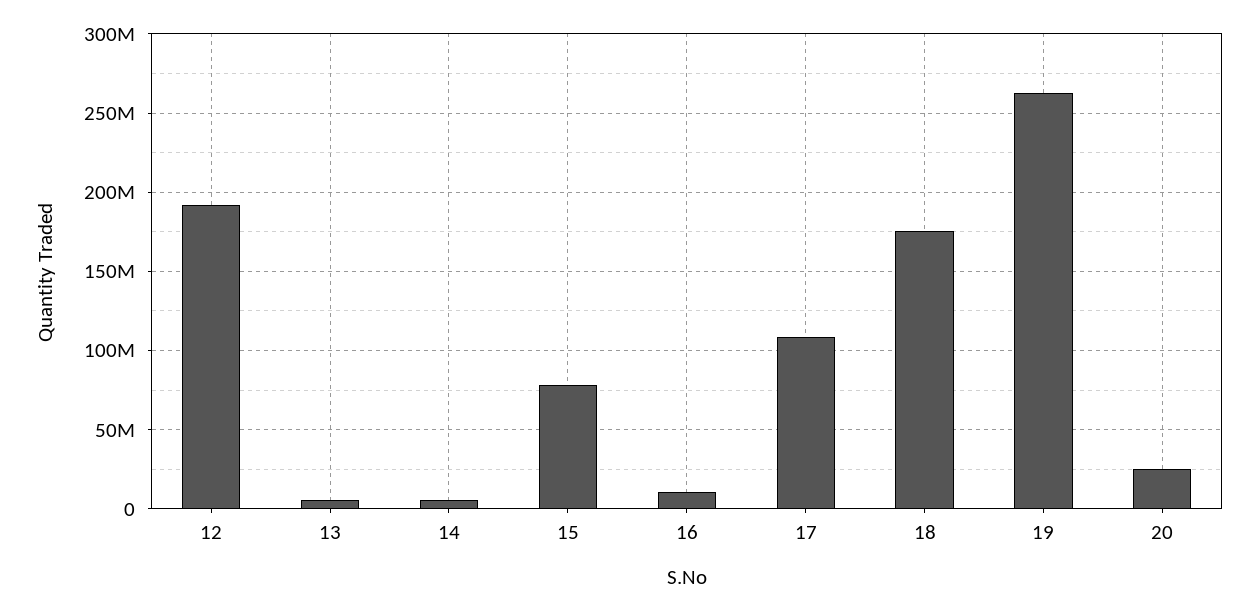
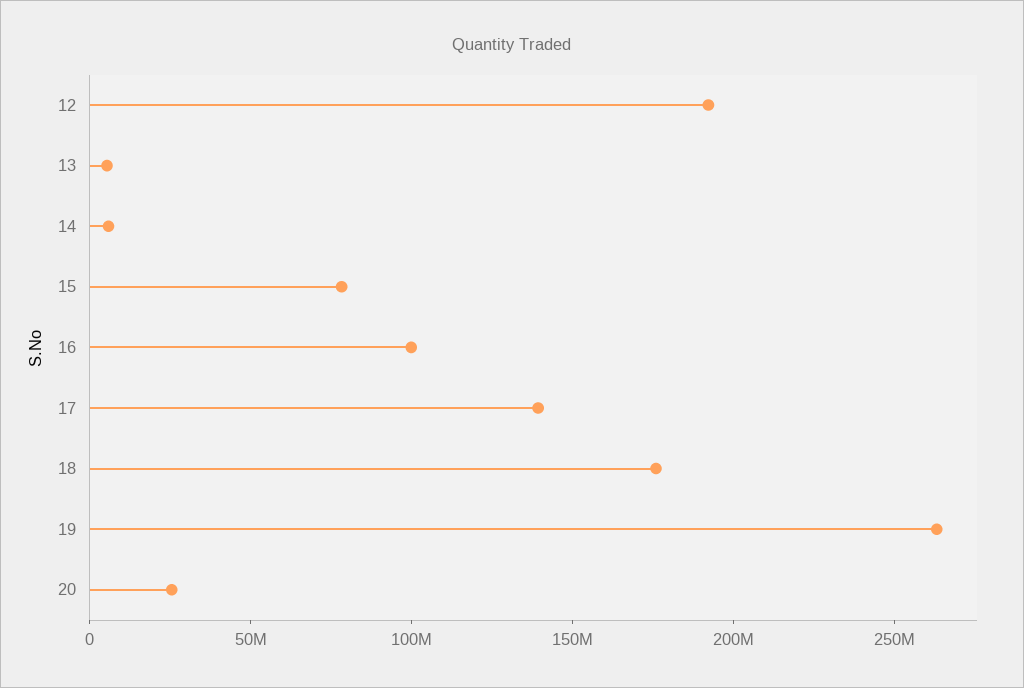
  {
    "12": 190000000,
    "13": 5000000,
    "14": 5000000,
    "15": 80000000,
-   "16": 10000000,
+   "16": 100000000,
-   "17": 110000000,
+   "17": 140000000,
    "18": 175000000,
    "19": 265000000,
    "20": 25000000
  }

